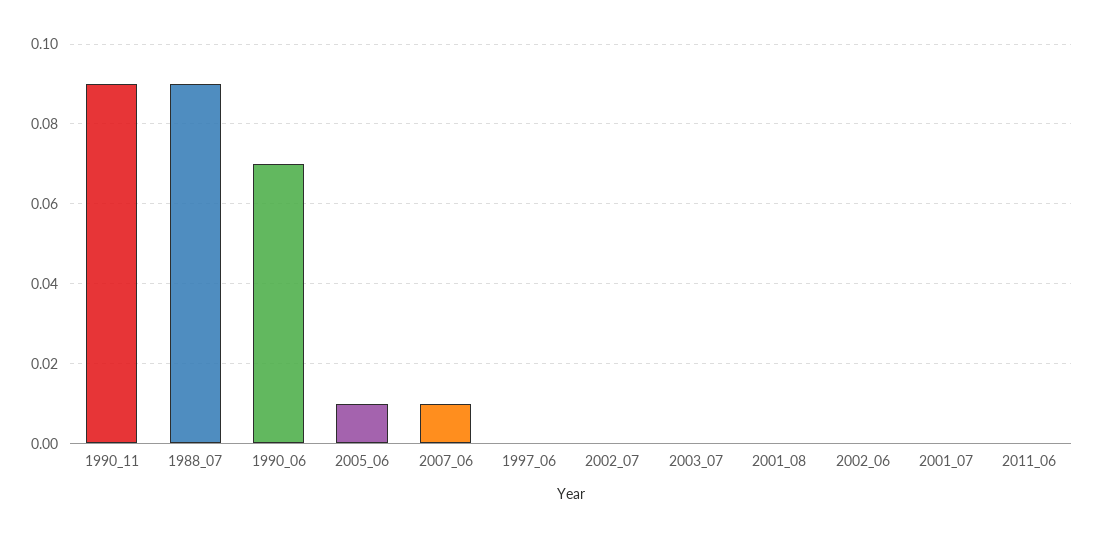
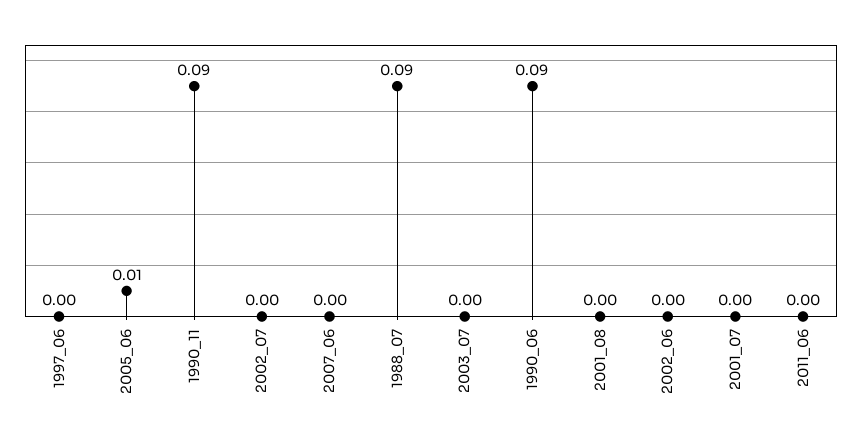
  {
    "1990_11": 0.09,
    "1988_07": 0.09,
-   "1990_06": 0.07,
+   "1990_06": 0.09,
    "2005_06": 0.01,
-   "2007_06": 0.01,
+   "2007_06": 0,
    "1997_06": 0,
    "2002_07": 0,
    "2003_07": 0,
    "2001_08": 0,
    "2002_06": 0,
    "2001_07": 0,
    "2011_06": 0
  }

